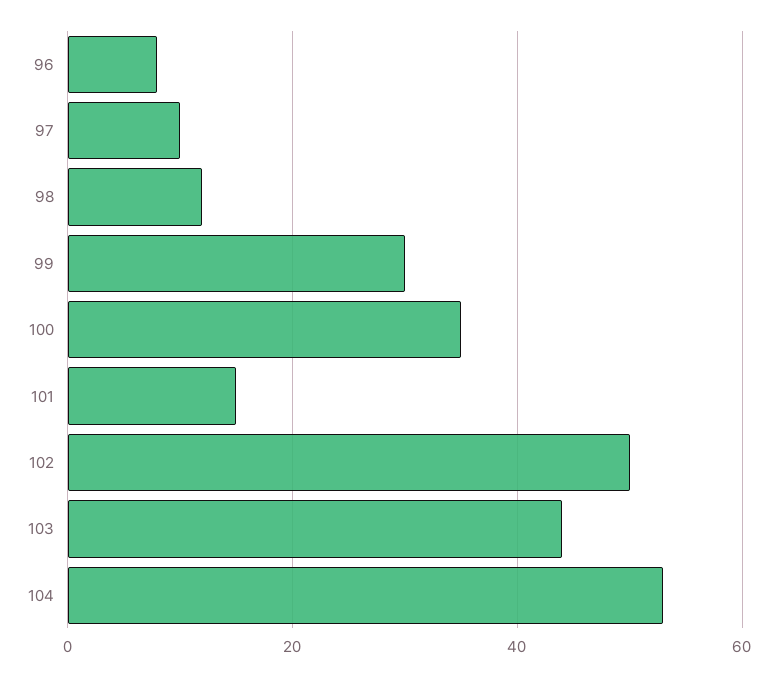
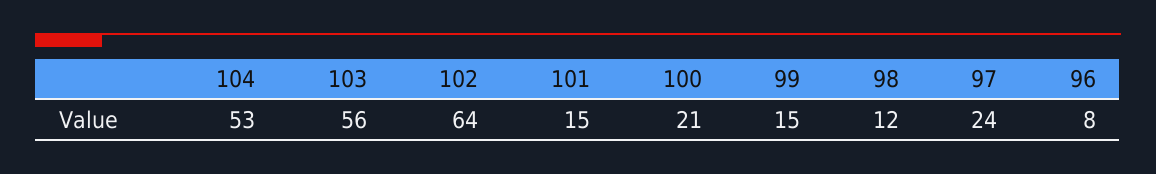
  {
    "96": 8,
-   "97": 10,
+   "97": 24,
    "98": 12,
-   "99": 30,
+   "99": 15,
-   "100": 35,
+   "100": 21,
    "101": 15,
-   "102": 50,
+   "102": 64,
-   "103": 45,
+   "103": 56,
    "104": 53
  }

